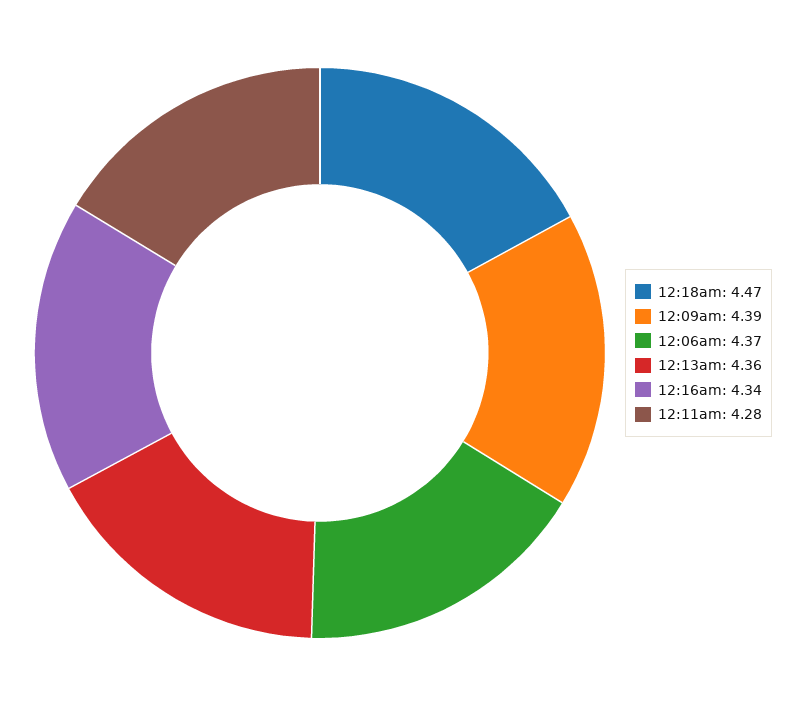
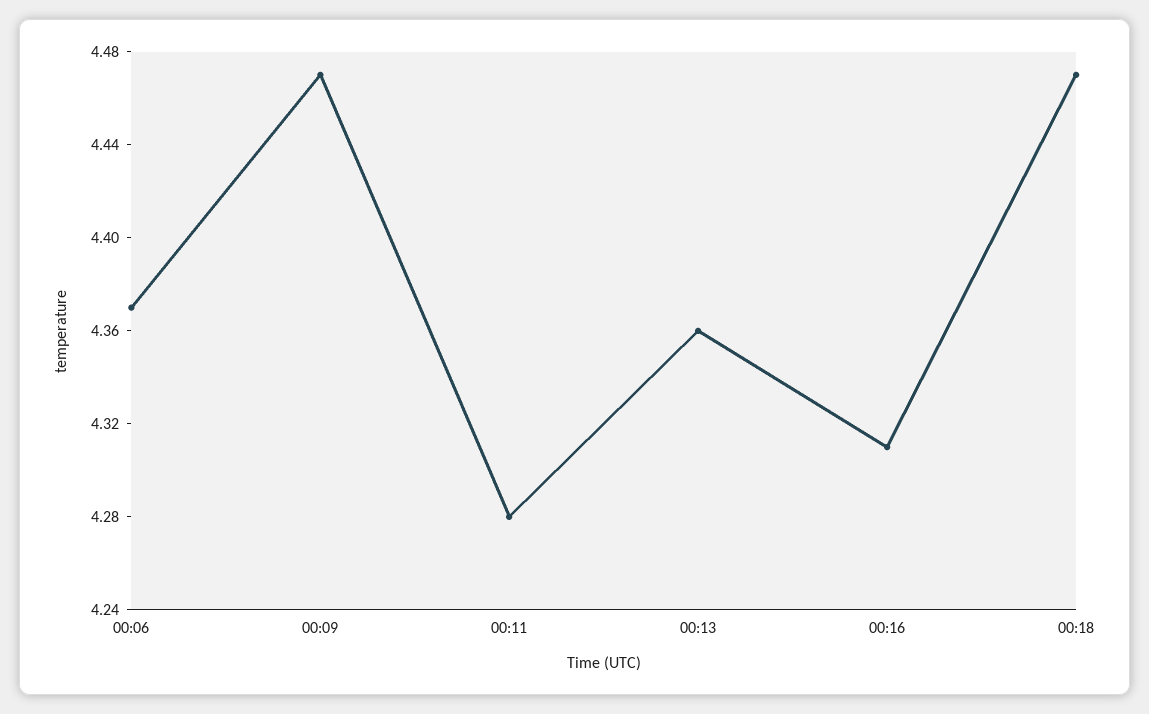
  {
    "12:18am": 4.47,
-   "12:09am": 4.39,
+   "12:09am": 4.47,
    "12:06am": 4.37,
    "12:13am": 4.36,
-   "12:16am": 4.34,
+   "12:16am": 4.31,
    "12:11am": 4.28
  }

